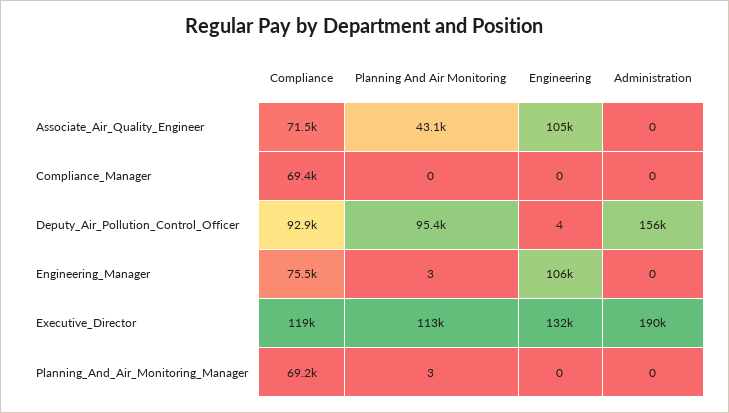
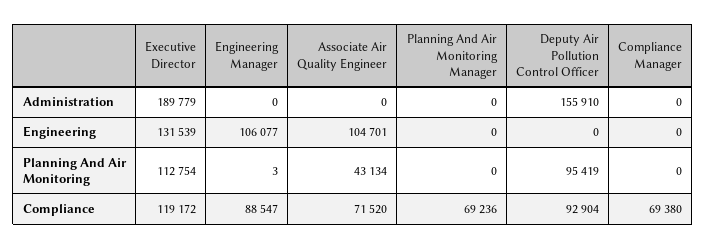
  {
    "Compliance": {
      "Associate_Air_Quality_Engineer": 71520,
      "Compliance_Manager": 69380,
      "Deputy_Air_Pollution_Control_Officer": 92904,
-     "Engineering_Manager": 75500,
+     "Engineering_Manager": 88547,
      "Executive_Director": 119172,
      "Planning_And_Air_Monitoring_Manager": 69236
    },
    "Planning And Air Monitoring": {
      "Associate_Air_Quality_Engineer": 43134,
      "Compliance_Manager": 0,
      "Deputy_Air_Pollution_Control_Officer": 95419,
      "Engineering_Manager": 3,
      "Executive_Director": 112754,
-     "Planning_And_Air_Monitoring_Manager": 3
+     "Planning_And_Air_Monitoring_Manager": 0
    },
    "Engineering": {
      "Associate_Air_Quality_Engineer": 104701,
      "Compliance_Manager": 0,
-     "Deputy_Air_Pollution_Control_Officer": 4,
+     "Deputy_Air_Pollution_Control_Officer": 0,
      "Engineering_Manager": 106077,
      "Executive_Director": 131539,
      "Planning_And_Air_Monitoring_Manager": 0
    },
    "Administration": {
      "Associate_Air_Quality_Engineer": 0,
      "Compliance_Manager": 0,
      "Deputy_Air_Pollution_Control_Officer": 155910,
      "Engineering_Manager": 0,
      "Executive_Director": 189779,
      "Planning_And_Air_Monitoring_Manager": 0
    }
  }

